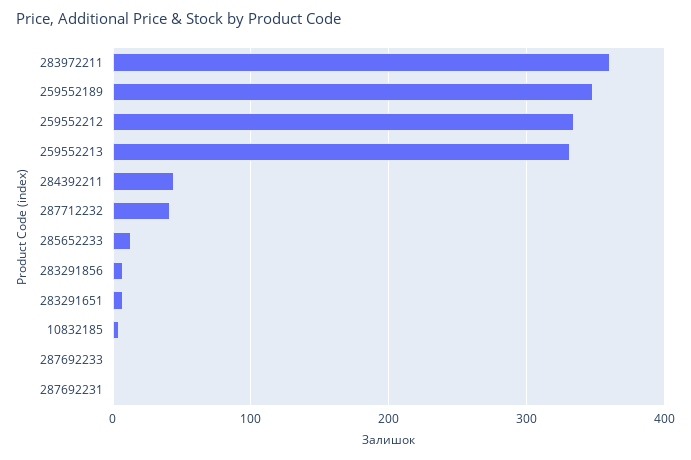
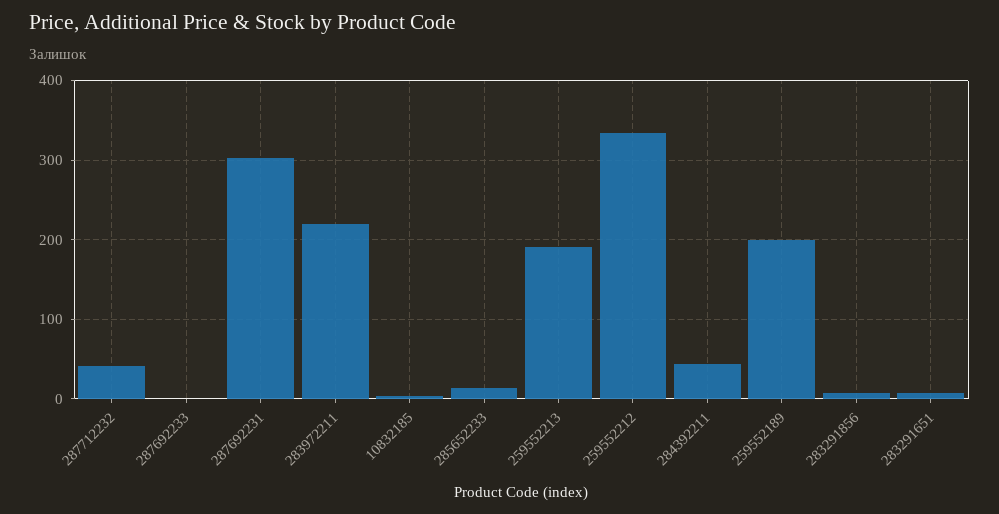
  {
-   "283972211": 360,
+   "283972211": 220,
-   "259552189": 350,
+   "259552189": 200,
    "259552212": 330,
-   "259552213": 330,
+   "259552213": 190,
    "284392211": 40,
    "287712232": 40,
    "285652233": 10,
    "283291856": 10,
    "283291651": 10,
    "10832185": 0,
    "287692233": 0,
-   "287692231": 0
+   "287692231": 300
  }

